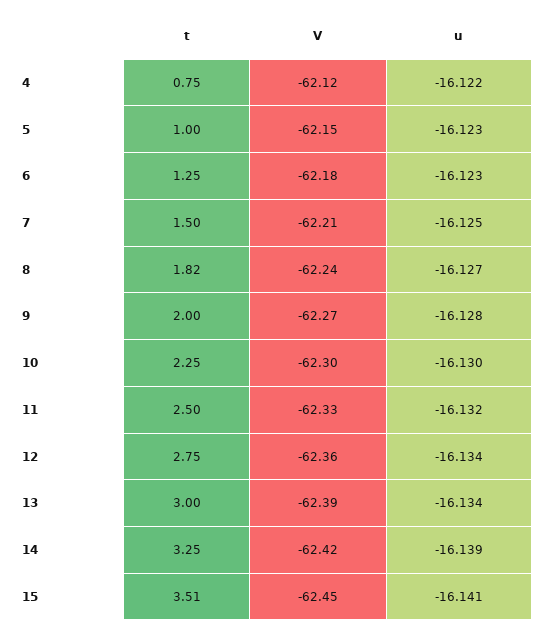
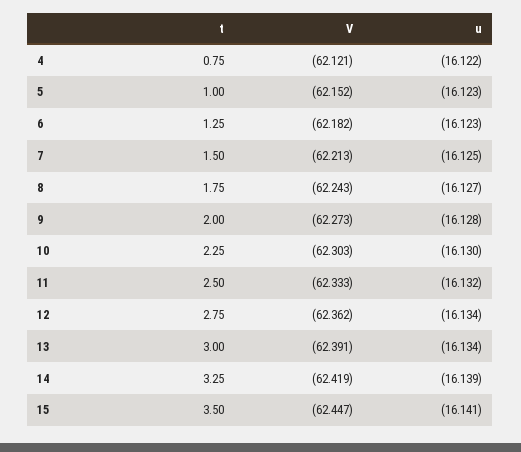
  {
    "t": {
      "4": 0.75,
      "5": 1,
      "6": 1.25,
      "7": 1.5,
-     "8": 1.82,
+     "8": 1.75,
      "9": 2,
      "10": 2.25,
      "11": 2.5,
      "12": 2.75,
      "13": 3,
      "14": 3.25,
-     "15": 3.51
+     "15": 3.5
    },
    "V": {
      "4": -62.121,
      "5": -62.152,
      "6": -62.182,
      "7": -62.213,
      "8": -62.243,
      "9": -62.273,
      "10": -62.303,
      "11": -62.333,
      "12": -62.362,
      "13": -62.391,
      "14": -62.419,
      "15": -62.447
    },
    "u": {
      "4": -16.122,
      "5": -16.123,
      "6": -16.123,
      "7": -16.125,
      "8": -16.127,
      "9": -16.128,
      "10": -16.13,
      "11": -16.132,
      "12": -16.134,
      "13": -16.134,
      "14": -16.139,
      "15": -16.141
    }
  }

